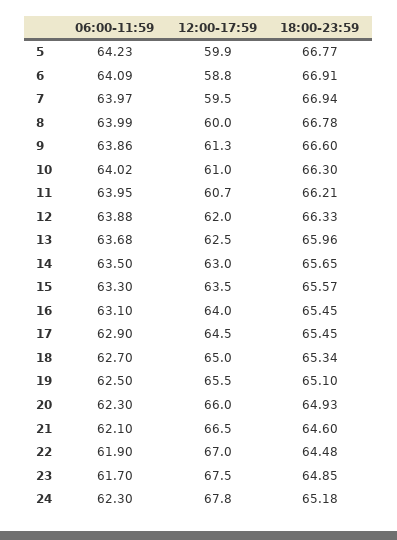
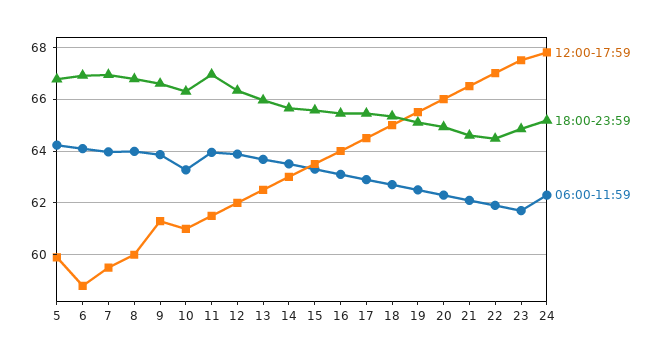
  {
    "06:00-11:59": {
      "5": 64.23,
      "6": 64.09,
      "7": 63.97,
      "8": 63.99,
      "9": 63.86,
-     "10": 64.02,
+     "10": 63.25,
      "11": 63.95,
      "12": 63.88,
      "13": 63.68,
      "14": 63.5,
      "15": 63.3,
      "16": 63.1,
      "17": 62.9,
      "18": 62.7,
      "19": 62.5,
      "20": 62.3,
      "21": 62.1,
      "22": 61.9,
      "23": 61.7,
      "24": 62.3
    },
    "12:00-17:59": {
      "5": 59.9,
      "6": 58.8,
      "7": 59.5,
      "8": 60,
      "9": 61.3,
      "10": 61,
-     "11": 60.7,
+     "11": 61.5,
      "12": 62,
      "13": 62.5,
      "14": 63,
      "15": 63.5,
      "16": 64,
      "17": 64.5,
      "18": 65,
      "19": 65.5,
      "20": 66,
      "21": 66.5,
      "22": 67,
      "23": 67.5,
      "24": 67.8
    },
    "18:00-23:59": {
      "5": 66.77,
      "6": 66.91,
      "7": 66.94,
      "8": 66.78,
      "9": 66.6,
      "10": 66.3,
-     "11": 66.21,
+     "11": 67,
      "12": 66.33,
      "13": 65.96,
      "14": 65.65,
      "15": 65.57,
      "16": 65.45,
      "17": 65.45,
      "18": 65.34,
      "19": 65.1,
      "20": 64.93,
      "21": 64.6,
      "22": 64.48,
      "23": 64.85,
      "24": 65.18
    }
  }

